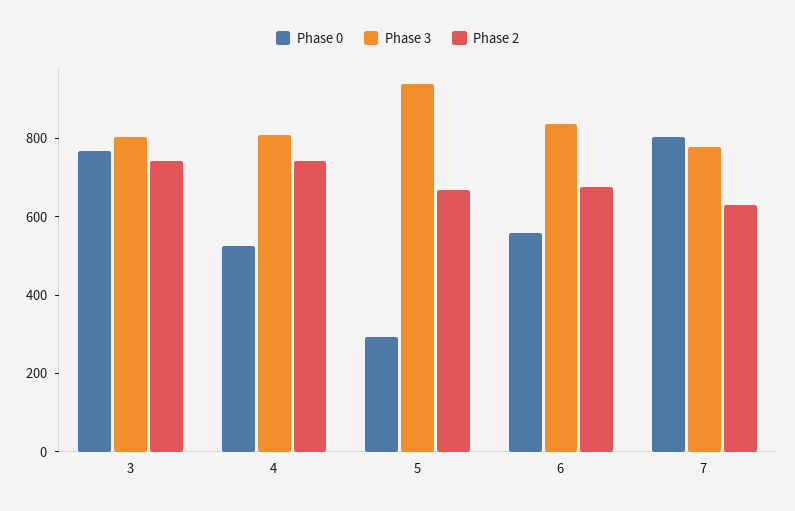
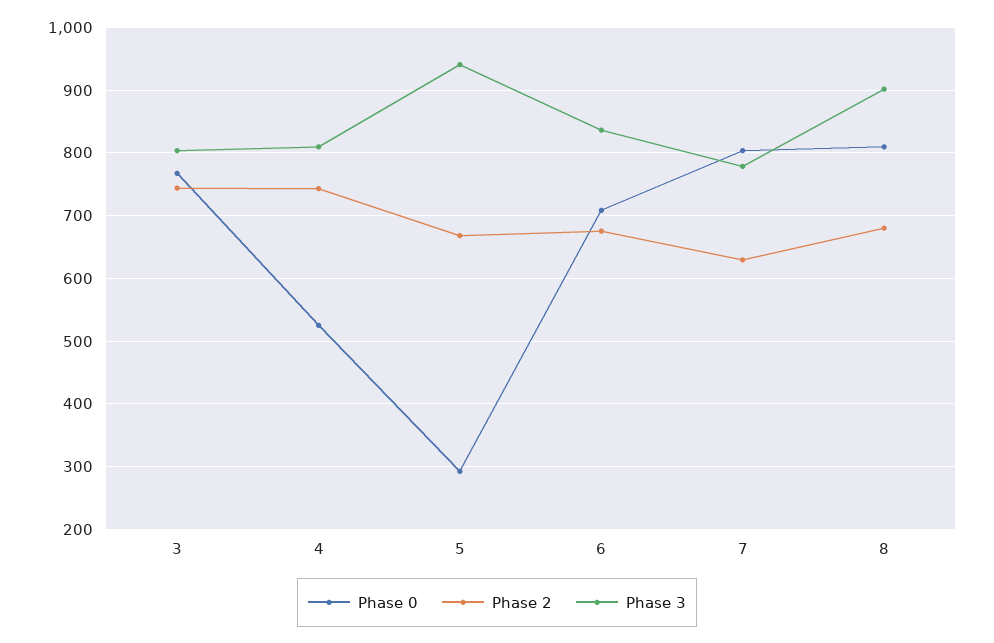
  {
    "Phase 0": {
      "3": 770,
      "4": 530,
      "5": 290,
-     "6": 550,
+     "6": 710,
-     "7": 800
+     "7": 800,
+     "8": 810
    },
    "Phase 3": {
      "3": 800,
      "4": 810,
      "5": 940,
      "6": 840,
-     "7": 780
+     "7": 780,
+     "8": 900
    },
    "Phase 2": {
      "3": 740,
      "4": 740,
      "5": 670,
      "6": 680,
-     "7": 630
+     "7": 630,
+     "8": 680
    }
  }

